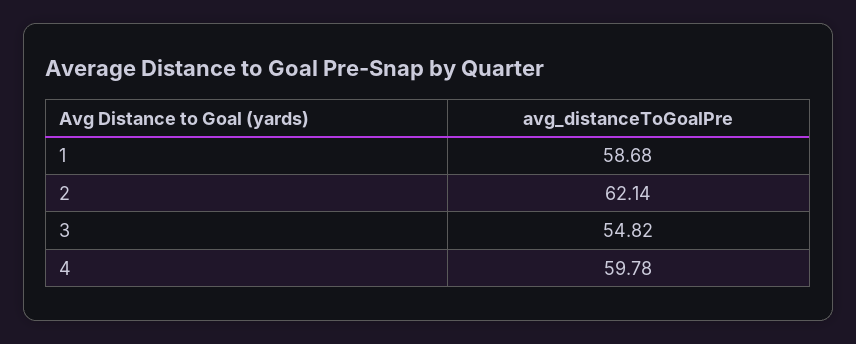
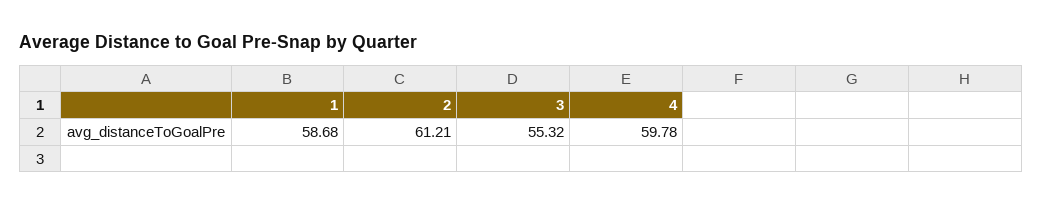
  {
    "1": 58.68,
-   "2": 62.14,
+   "2": 61.21,
-   "3": 54.82,
+   "3": 55.32,
    "4": 59.78
  }

